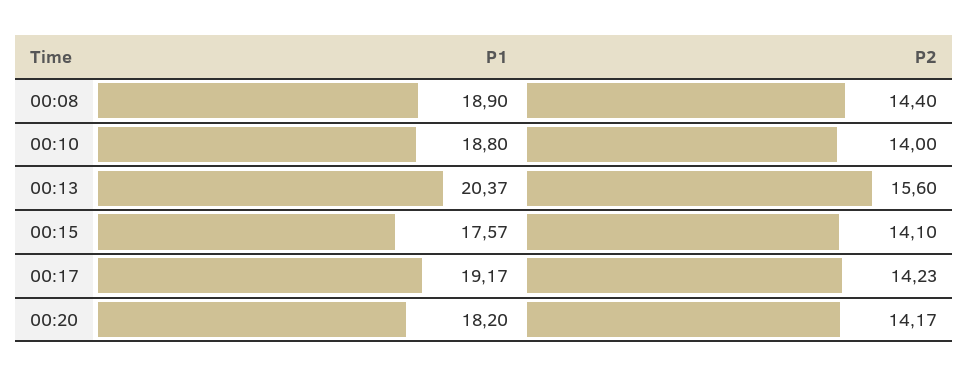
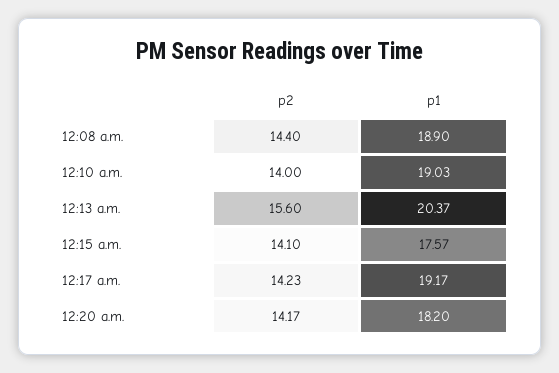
  {
    "P1": {
      "00:08": 18.9,
-     "00:10": 18.8,
+     "00:10": 19.03,
      "00:13": 20.37,
      "00:15": 17.57,
      "00:17": 19.17,
      "00:20": 18.2
    },
    "P2": {
      "00:08": 14.4,
      "00:10": 14,
      "00:13": 15.6,
      "00:15": 14.1,
      "00:17": 14.23,
      "00:20": 14.17
    }
  }

